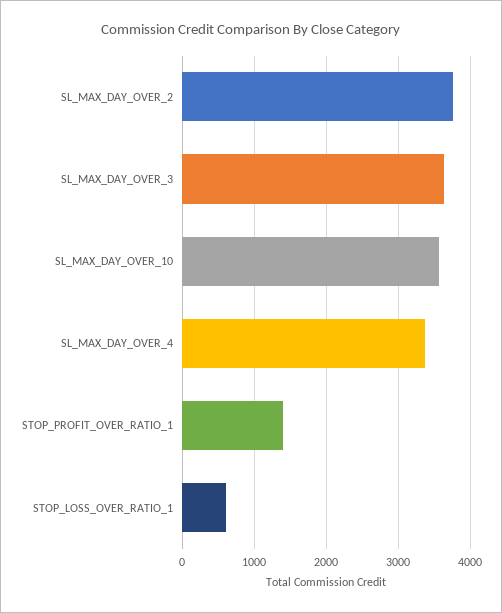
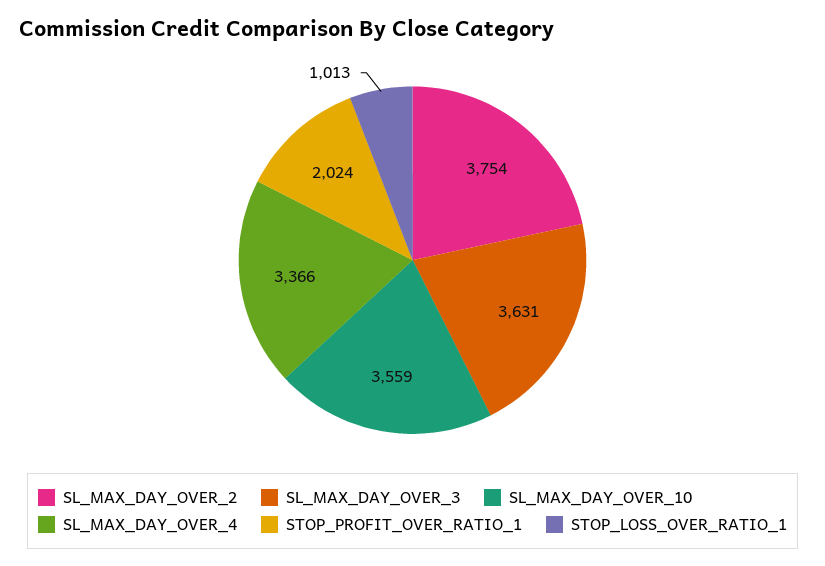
  {
    "SL_MAX_DAY_OVER_2": 3754,
    "SL_MAX_DAY_OVER_3": 3631,
    "SL_MAX_DAY_OVER_10": 3559,
    "SL_MAX_DAY_OVER_4": 3366,
-   "STOP_PROFIT_OVER_RATIO_1": 1400,
+   "STOP_PROFIT_OVER_RATIO_1": 2024,
-   "STOP_LOSS_OVER_RATIO_1": 600
+   "STOP_LOSS_OVER_RATIO_1": 1013
  }

